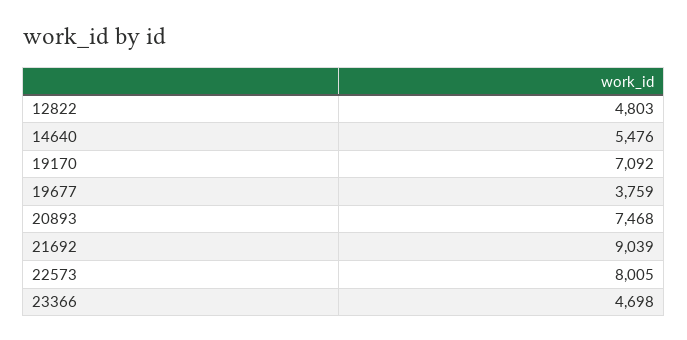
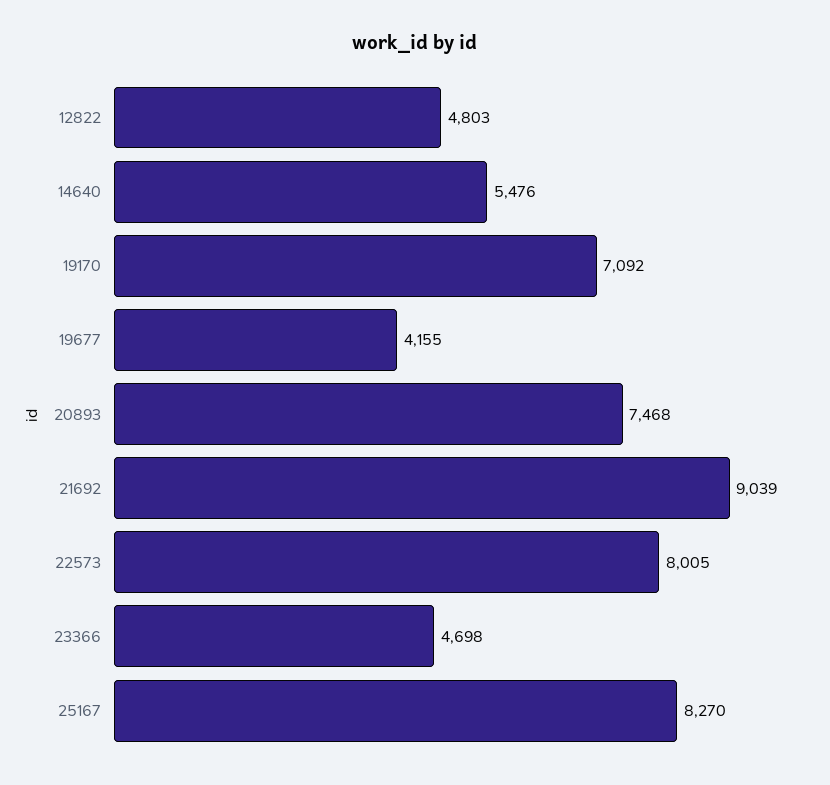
  {
    "12822": 4803,
    "14640": 5476,
    "19170": 7092,
-   "19677": 3759,
+   "19677": 4155,
    "20893": 7468,
    "21692": 9039,
    "22573": 8005,
-   "23366": 4698
+   "23366": 4698,
+   "25167": 8270
  }

